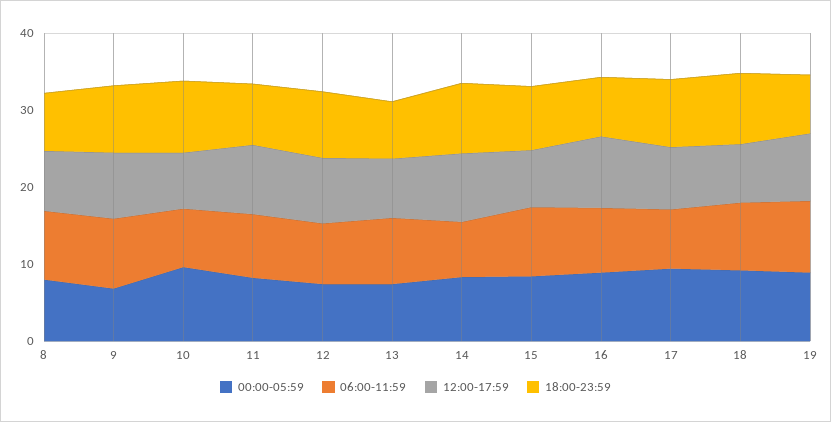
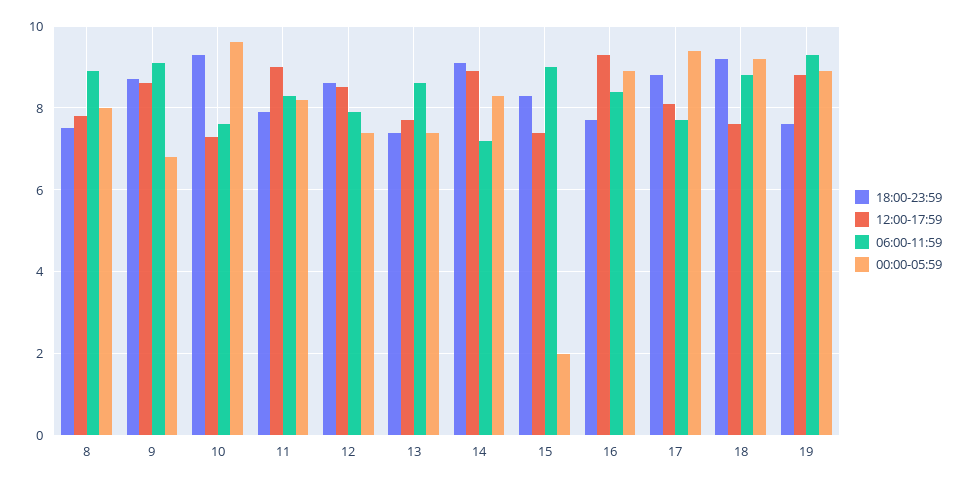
  {
    "00:00-05:59": {
      "8": 8,
      "9": 7,
      "10": 9.5,
      "11": 8,
      "12": 7.5,
      "13": 7.5,
      "14": 8.5,
-     "15": 8,
+     "15": 2,
      "16": 9,
      "17": 9.5,
      "18": 9,
      "19": 9
    },
    "06:00-11:59": {
      "8": 9,
      "9": 9,
      "10": 7.5,
      "11": 8.5,
      "12": 8,
      "13": 8.5,
      "14": 7,
      "15": 9,
      "16": 8.5,
      "17": 7.5,
      "18": 9,
      "19": 9.5
    },
    "12:00-17:59": {
      "8": 8,
      "9": 8.5,
      "10": 7.5,
      "11": 9,
      "12": 8.5,
      "13": 7.5,
      "14": 9,
      "15": 7.5,
      "16": 9.5,
      "17": 8,
      "18": 7.5,
      "19": 9
    },
    "18:00-23:59": {
      "8": 7.5,
      "9": 8.5,
      "10": 9.5,
      "11": 8,
      "12": 8.5,
      "13": 7.5,
      "14": 9,
      "15": 8.5,
      "16": 7.5,
      "17": 9,
      "18": 9,
      "19": 7.5
    }
  }

